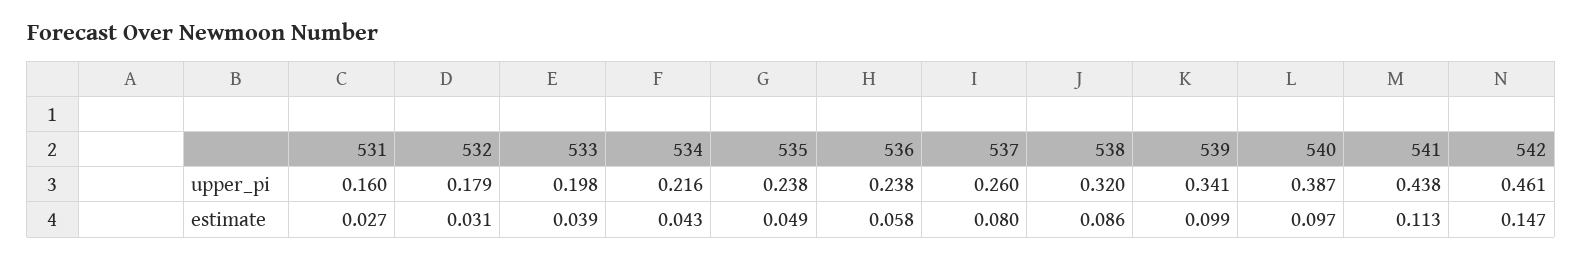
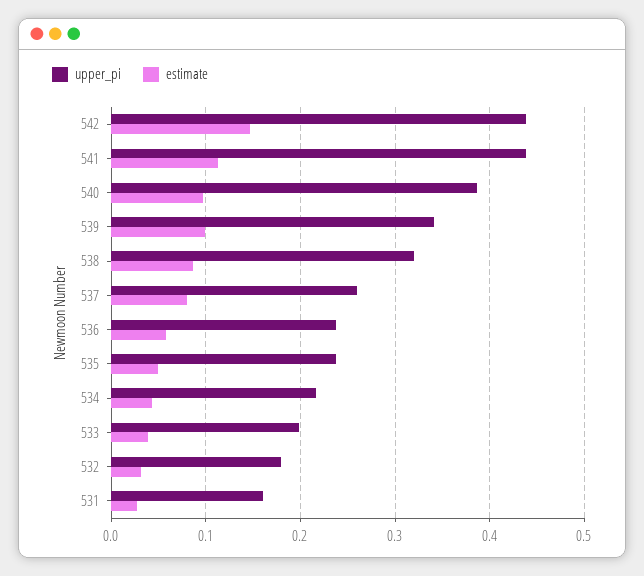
  {
    "upper_pi": {
      "531": 0.16,
      "532": 0.179,
      "533": 0.198,
      "534": 0.216,
      "535": 0.238,
      "536": 0.238,
      "537": 0.26,
      "538": 0.32,
      "539": 0.341,
      "540": 0.387,
      "541": 0.438,
-     "542": 0.461
+     "542": 0.44
    },
    "estimate": {
      "531": 0.027,
      "532": 0.031,
      "533": 0.039,
      "534": 0.043,
      "535": 0.049,
      "536": 0.058,
      "537": 0.08,
      "538": 0.086,
      "539": 0.099,
      "540": 0.097,
      "541": 0.113,
      "542": 0.147
    }
  }

